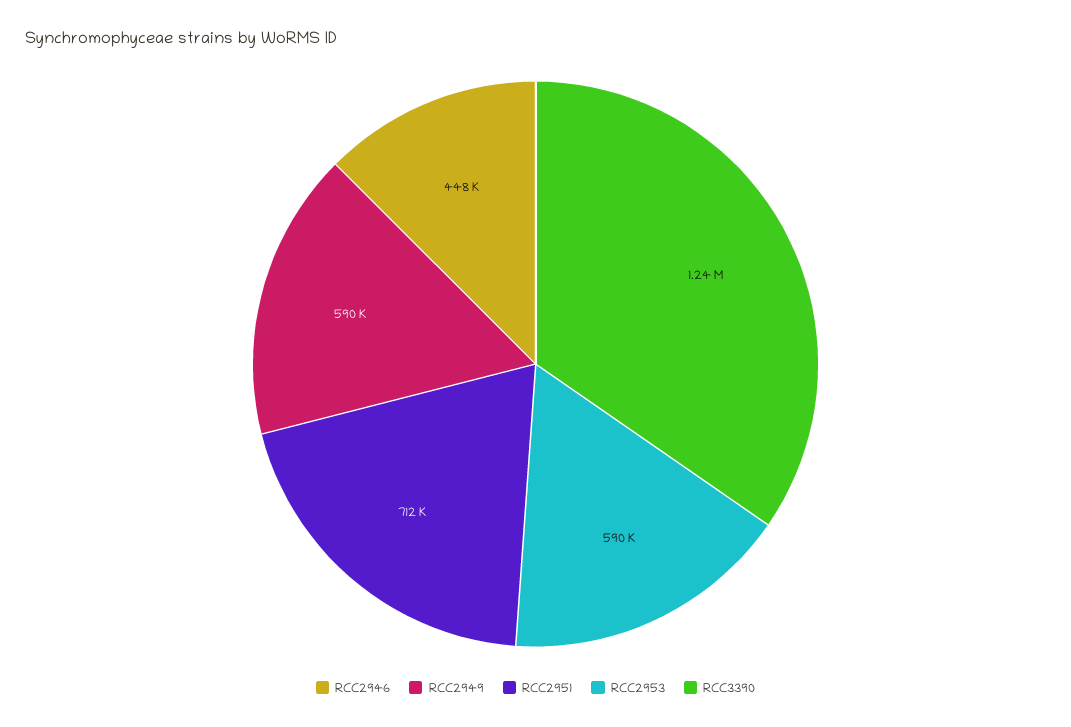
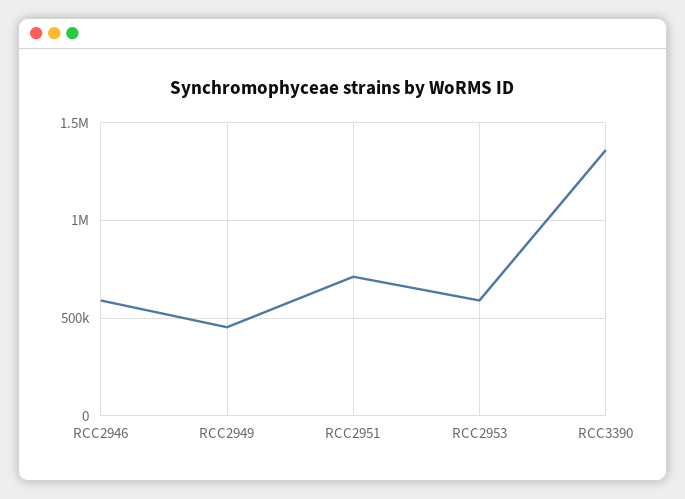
  {
-   "RCC2946": 448000,
+   "RCC2946": 600000,
-   "RCC2949": 590000,
+   "RCC2949": 450000,
    "RCC2951": 712000,
    "RCC2953": 590000,
-   "RCC3390": 1240000
+   "RCC3390": 1350000
  }

